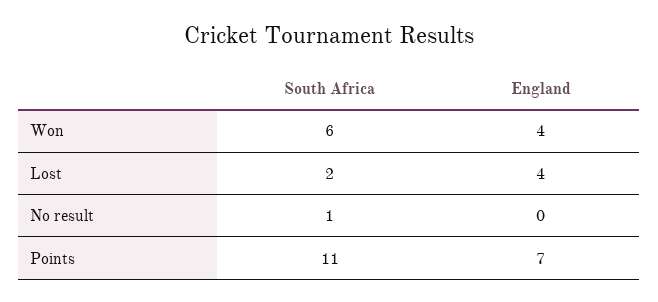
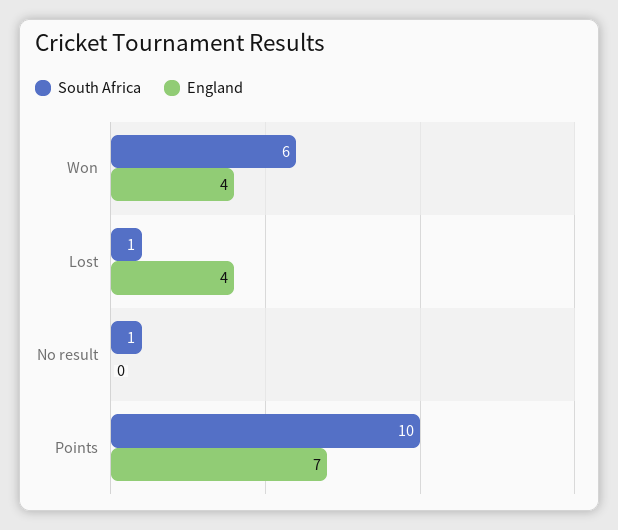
  {
    "South Africa": {
      "Won": 6,
-     "Lost": 2,
+     "Lost": 1,
      "No result": 1,
-     "Points": 11
+     "Points": 10
    },
    "England": {
      "Won": 4,
      "Lost": 4,
      "No result": 0,
      "Points": 7
    }
  }

